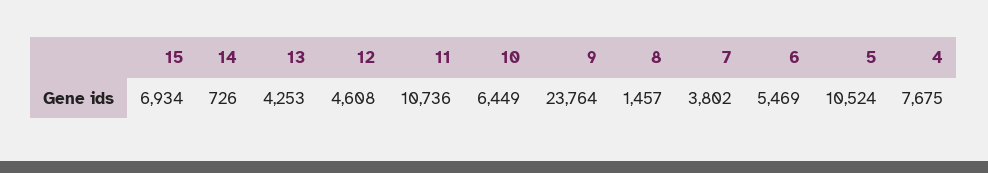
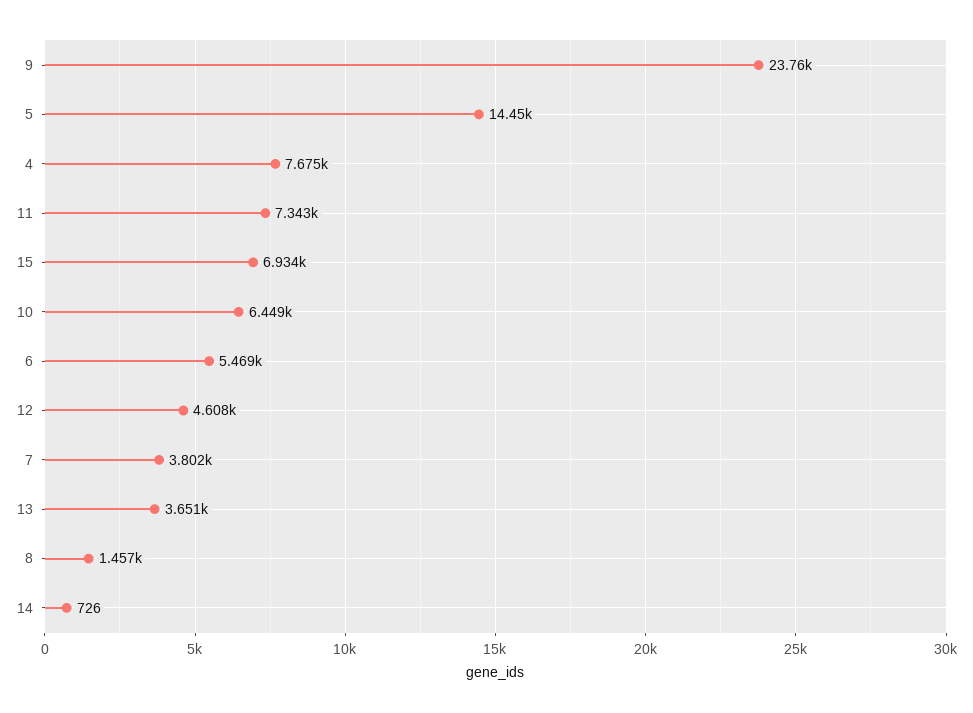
  {
    "15": 6934,
    "14": 726,
-   "13": 4253,
+   "13": 3651,
    "12": 4608,
-   "11": 10736,
+   "11": 7343,
    "10": 6449,
    "9": 23764,
    "8": 1457,
    "7": 3802,
    "6": 5469,
-   "5": 10524,
+   "5": 14450,
    "4": 7675
  }

